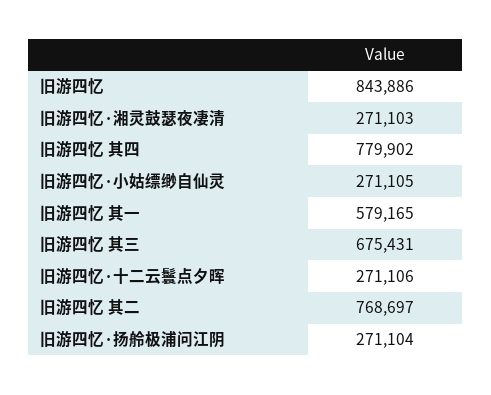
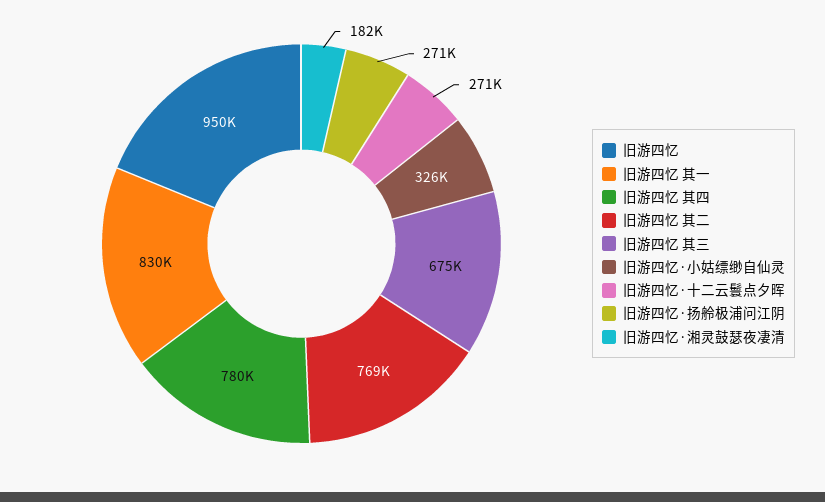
  {
-   "旧游四忆": 843886,
+   "旧游四忆": 950000,
-   "旧游四忆·湘灵鼓瑟夜凄清": 271103,
+   "旧游四忆·湘灵鼓瑟夜凄清": 182000,
    "旧游四忆 其四": 779902,
-   "旧游四忆·小姑缥缈自仙灵": 271105,
+   "旧游四忆·小姑缥缈自仙灵": 326000,
-   "旧游四忆 其一": 579165,
+   "旧游四忆 其一": 830000,
    "旧游四忆 其三": 675431,
    "旧游四忆·十二云鬟点夕晖": 271106,
    "旧游四忆 其二": 768697,
    "旧游四忆·扬舲极浦问江阴": 271104
  }

